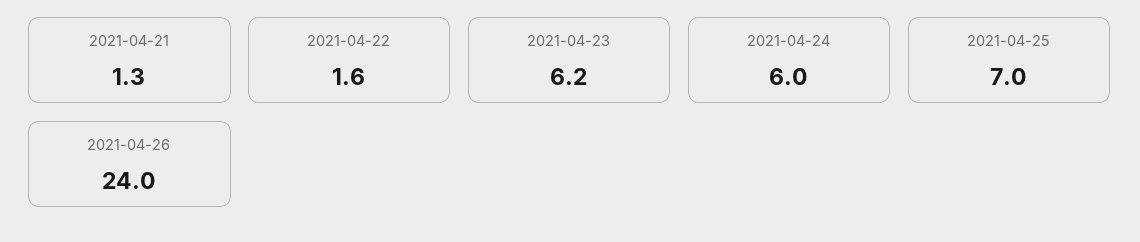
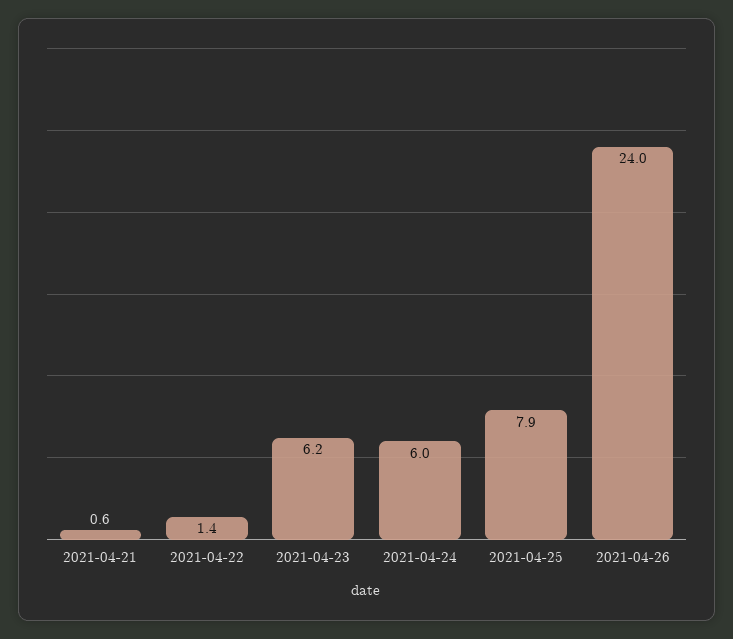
  {
-   "2021-04-21": 1.3,
+   "2021-04-21": 0.6,
-   "2021-04-22": 1.6,
+   "2021-04-22": 1.4,
    "2021-04-23": 6.2,
    "2021-04-24": 6,
-   "2021-04-25": 7,
+   "2021-04-25": 7.9,
    "2021-04-26": 24
  }

